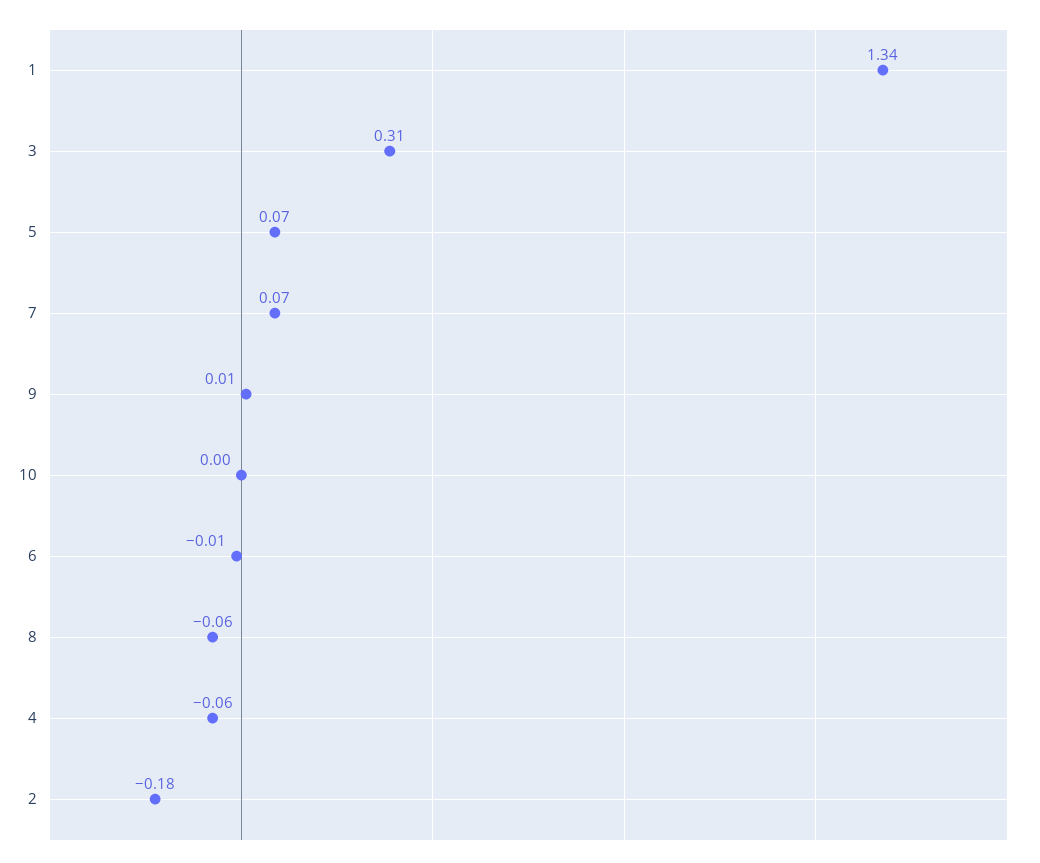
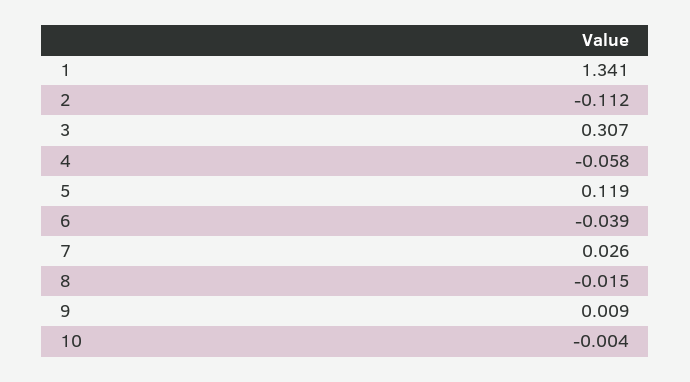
  {
    "1": 1.341,
    "3": 0.307,
-   "5": 0.07,
+   "5": 0.119,
-   "7": 0.07,
+   "7": 0.026,
    "9": 0.009,
    "10": -0.004,
-   "6": -0.01,
+   "6": -0.039,
-   "8": -0.06,
+   "8": -0.015,
    "4": -0.058,
-   "2": -0.18
+   "2": -0.112
  }

